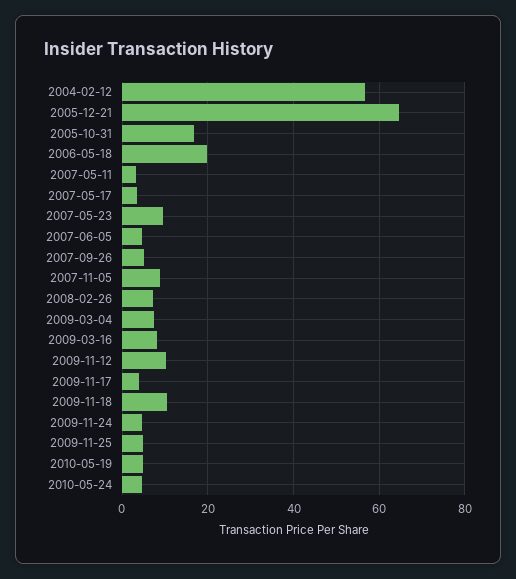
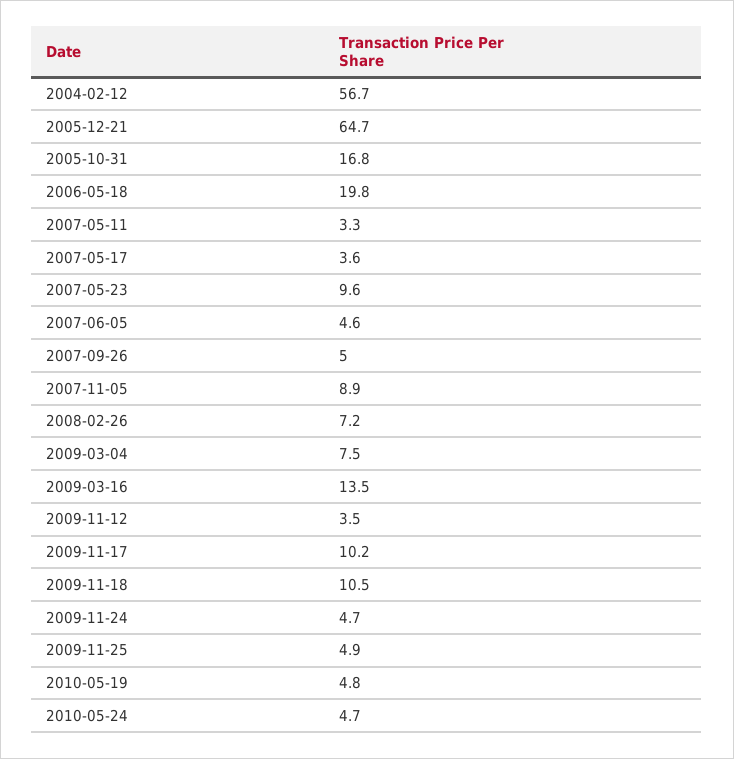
  {
    "2004-02-12": 56.7,
    "2005-12-21": 64.7,
    "2005-10-31": 16.8,
    "2006-05-18": 19.8,
    "2007-05-11": 3.3,
    "2007-05-17": 3.6,
    "2007-05-23": 9.6,
    "2007-06-05": 4.6,
    "2007-09-26": 5,
    "2007-11-05": 8.9,
    "2008-02-26": 7.2,
    "2009-03-04": 7.5,
-   "2009-03-16": 8,
+   "2009-03-16": 13.5,
-   "2009-11-12": 10,
+   "2009-11-12": 3.5,
-   "2009-11-17": 4,
+   "2009-11-17": 10.2,
    "2009-11-18": 10.5,
    "2009-11-24": 4.7,
    "2009-11-25": 4.9,
    "2010-05-19": 4.8,
    "2010-05-24": 4.7
  }

